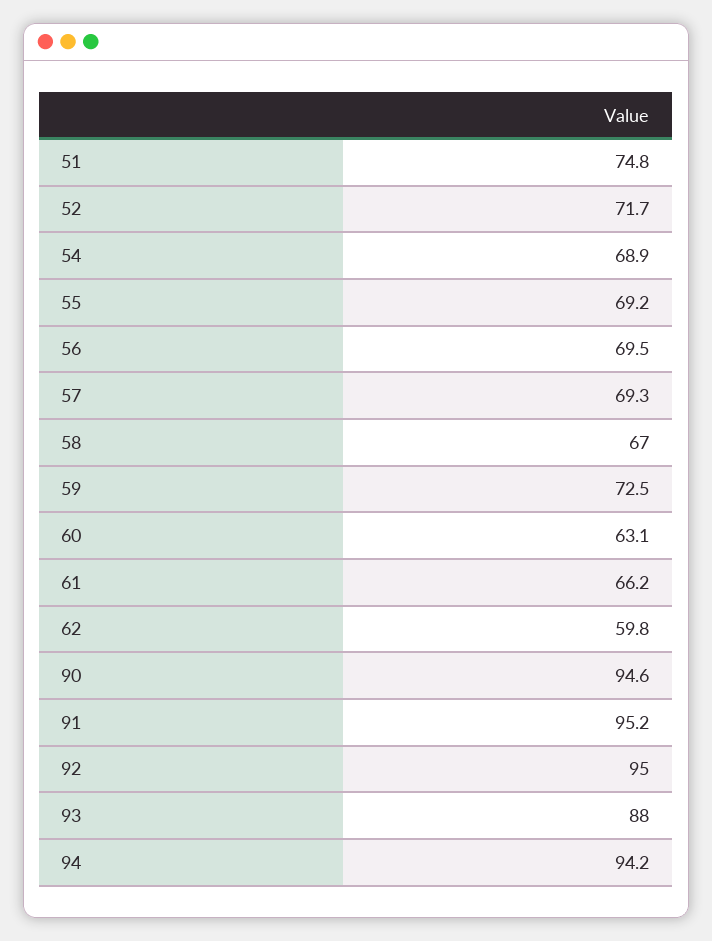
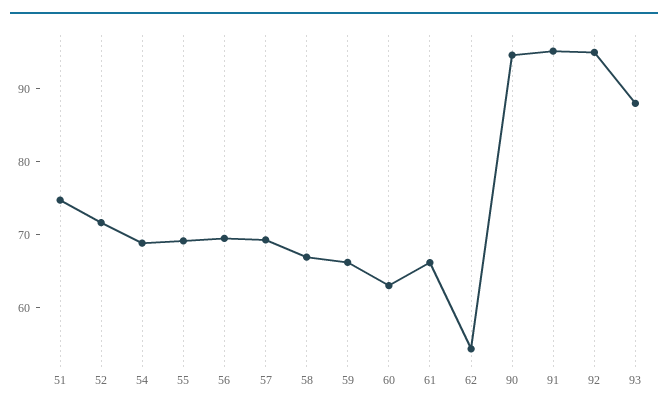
  {
    "51": 74.8,
    "52": 71.7,
    "54": 68.9,
    "55": 69.2,
    "56": 69.5,
    "57": 69.3,
    "58": 67,
-   "59": 72.5,
+   "59": 66,
    "60": 63.1,
    "61": 66.2,
-   "62": 59.8,
+   "62": 54,
    "90": 94.6,
    "91": 95.2,
    "92": 95,
-   "93": 88,
+   "93": 88
-   "94": 94.2
  }

